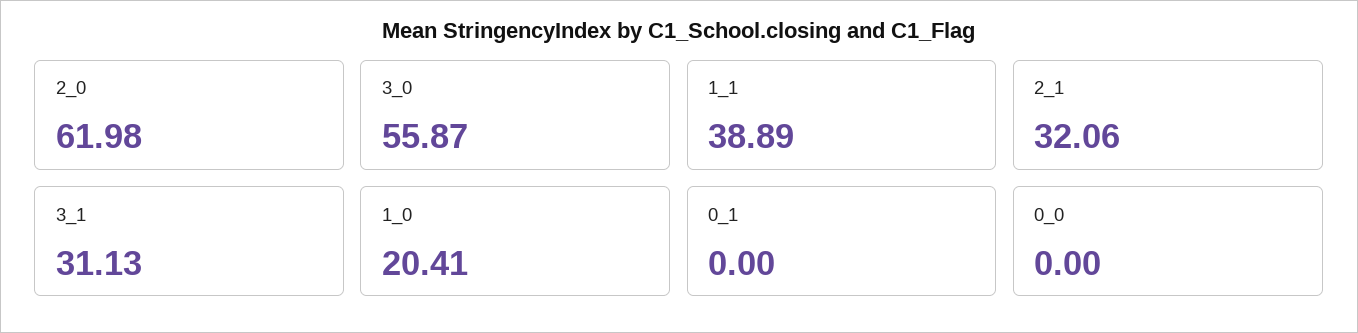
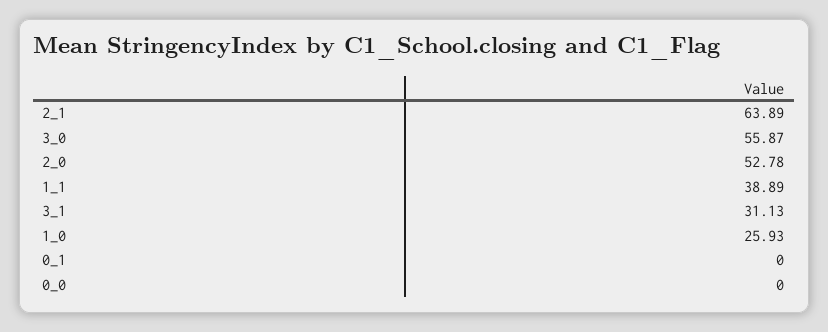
  {
-   "2_0": 61.98,
+   "2_0": 52.78,
    "3_0": 55.87,
    "1_1": 38.89,
-   "2_1": 32.06,
+   "2_1": 63.89,
    "3_1": 31.13,
-   "1_0": 20.41,
+   "1_0": 25.93,
    "0_1": 0,
    "0_0": 0
  }

